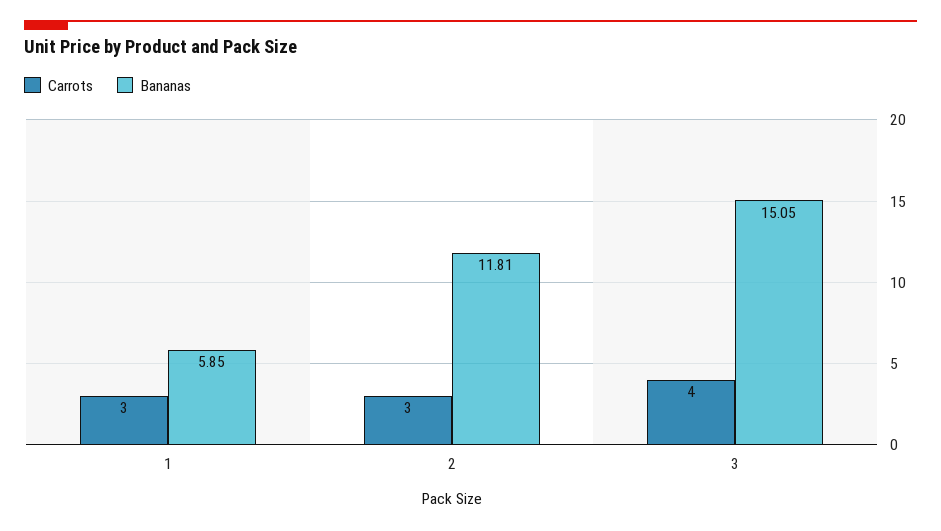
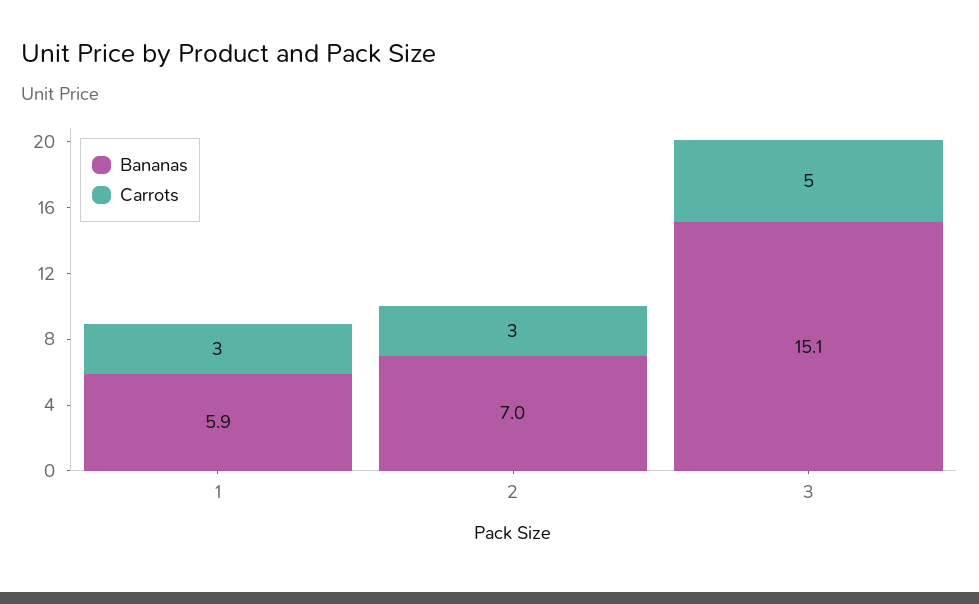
  {
    "Carrots": {
      "1": 3,
      "2": 3,
-     "3": 4
+     "3": 5
    },
    "Bananas": {
      "1": 5.85,
-     "2": 11.81,
+     "2": 7,
      "3": 15.05
    }
  }

